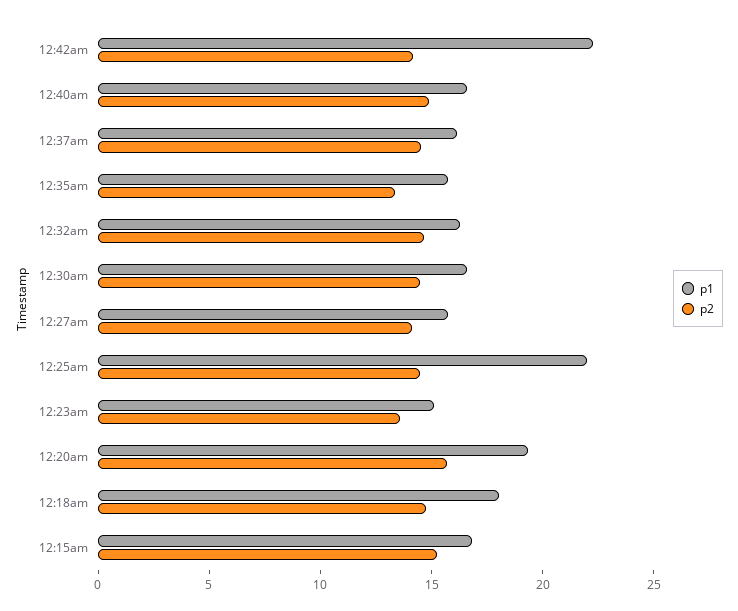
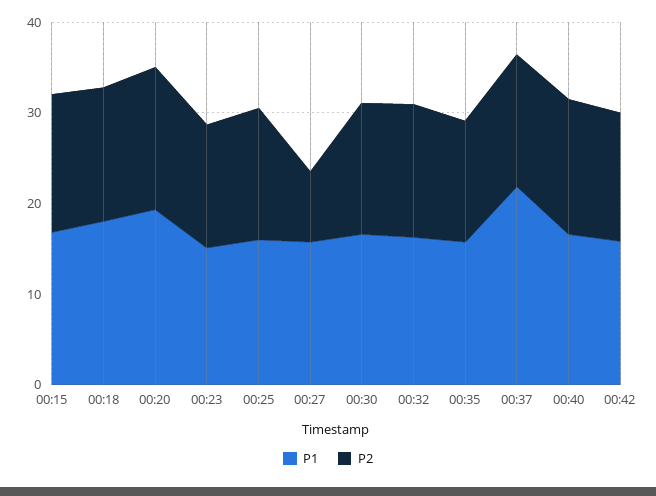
  {
    "p1": {
-     "12:42am": 22,
+     "12:42am": 16,
      "12:40am": 17,
-     "12:37am": 16,
+     "12:37am": 22,
      "12:35am": 16,
      "12:32am": 16,
      "12:30am": 17,
      "12:27am": 16,
-     "12:25am": 22,
+     "12:25am": 16,
      "12:23am": 15,
      "12:20am": 19,
      "12:18am": 18,
      "12:15am": 17
    },
    "p2": {
      "12:42am": 14,
      "12:40am": 15,
      "12:37am": 15,
      "12:35am": 13,
      "12:32am": 15,
      "12:30am": 15,
-     "12:27am": 14,
+     "12:27am": 8,
      "12:25am": 15,
      "12:23am": 14,
      "12:20am": 16,
      "12:18am": 15,
      "12:15am": 15
    }
  }

